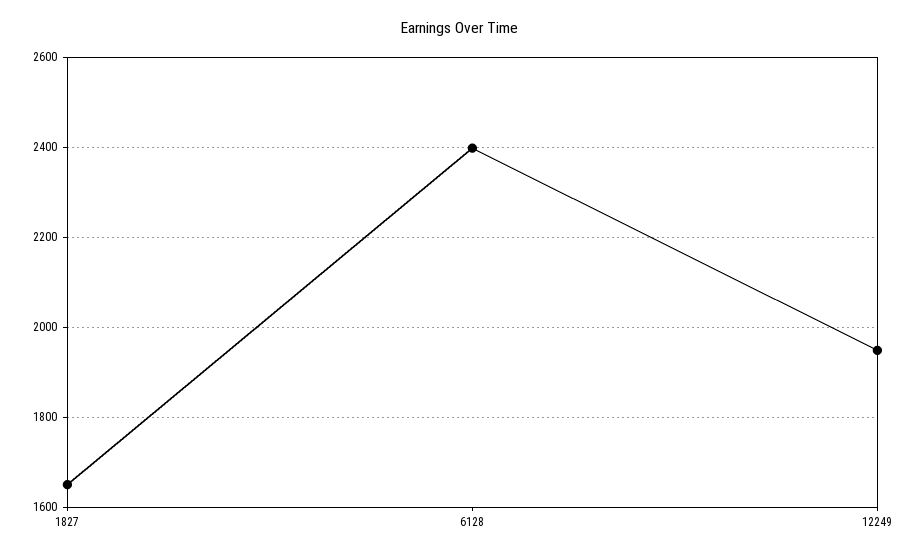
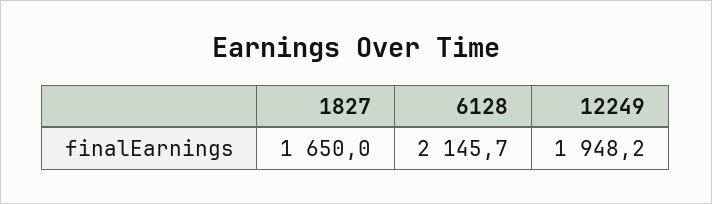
  {
    "1827": 1650,
-   "6128": 2400,
+   "6128": 2145.7,
    "12249": 1948.2
  }

